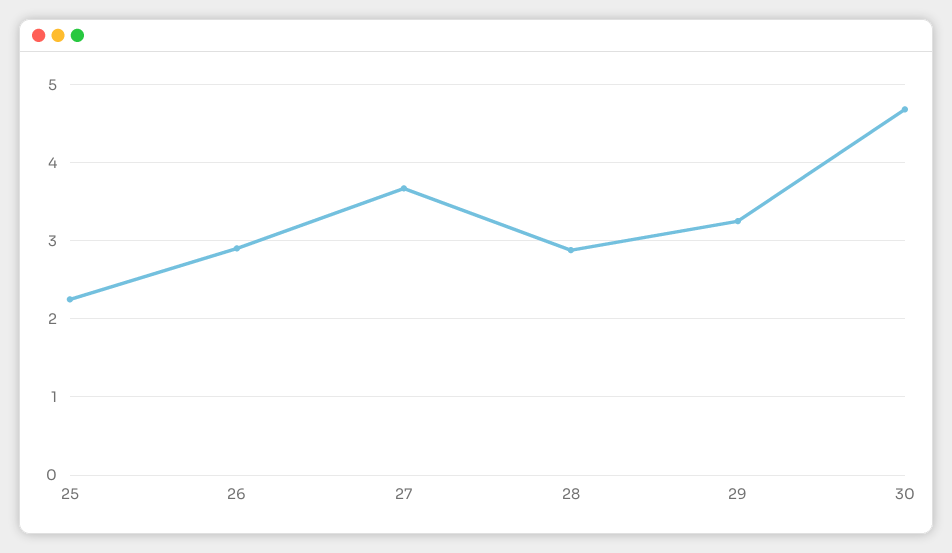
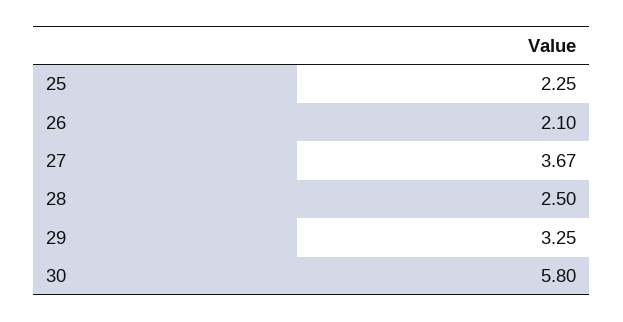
  {
    "25": 2.25,
-   "26": 2.9,
+   "26": 2.1,
    "27": 3.67,
-   "28": 2.9,
+   "28": 2.5,
    "29": 3.25,
-   "30": 4.7
+   "30": 5.8
  }

